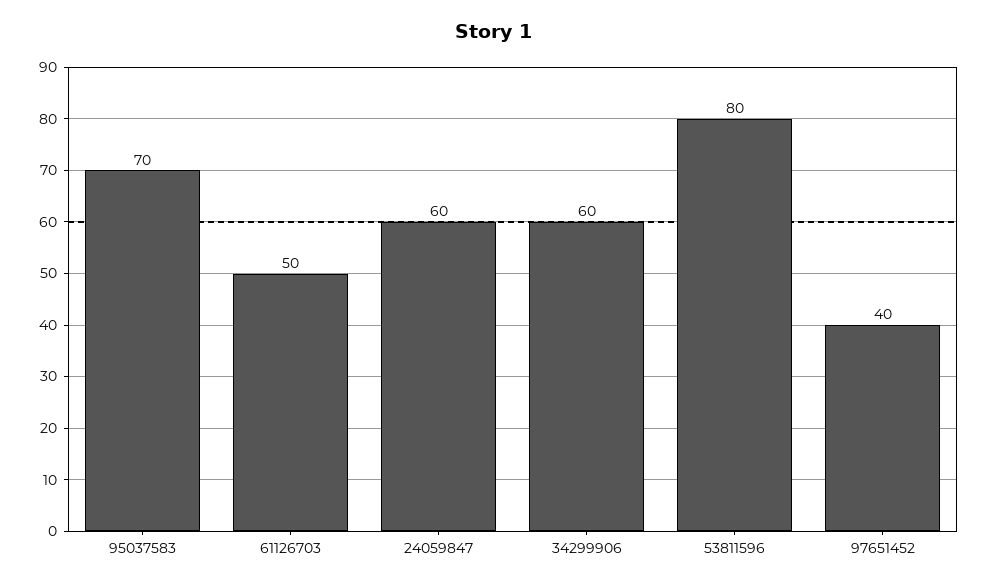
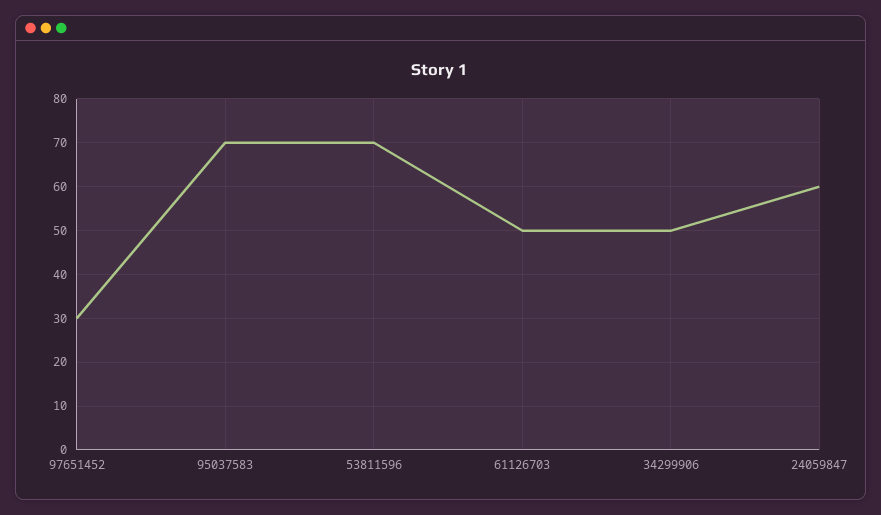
  {
    "95037583": 70,
    "61126703": 50,
    "24059847": 60,
-   "34299906": 60,
+   "34299906": 50,
-   "53811596": 80,
+   "53811596": 70,
-   "97651452": 40
+   "97651452": 30
  }

